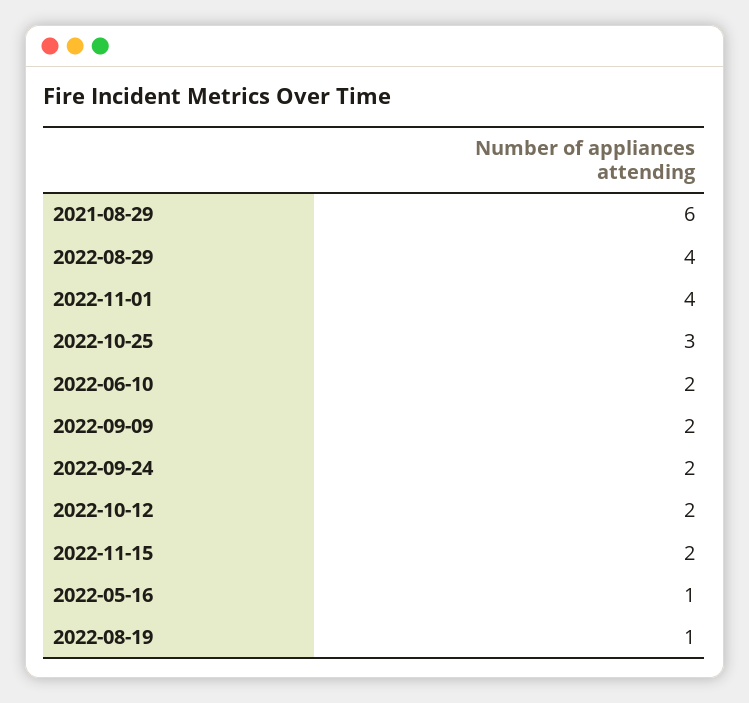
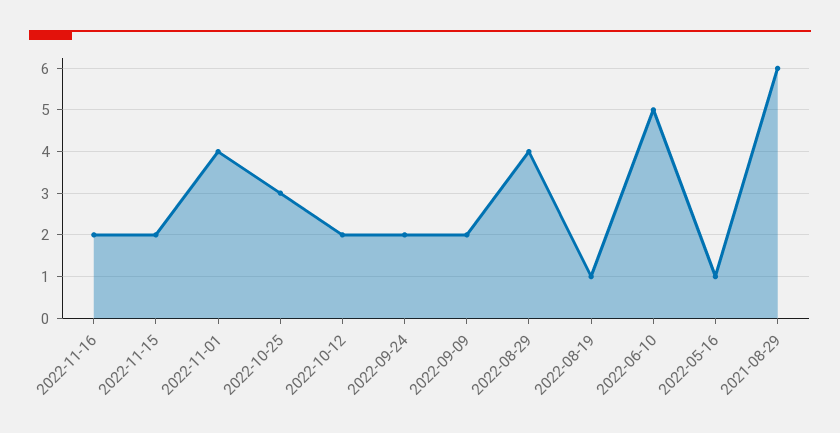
  {
    "2021-08-29": 6,
    "2022-08-29": 4,
    "2022-11-01": 4,
    "2022-10-25": 3,
-   "2022-06-10": 2,
+   "2022-06-10": 5,
    "2022-09-09": 2,
    "2022-09-24": 2,
    "2022-10-12": 2,
    "2022-11-15": 2,
    "2022-05-16": 1,
-   "2022-08-19": 1
+   "2022-08-19": 1,
+   "2022-11-16": 2
  }

